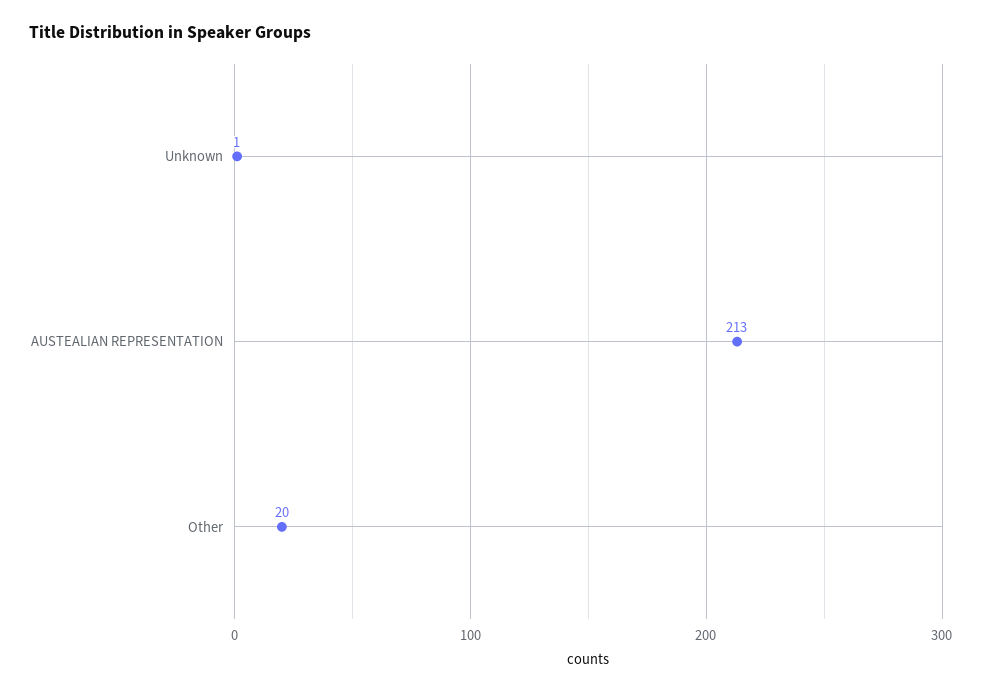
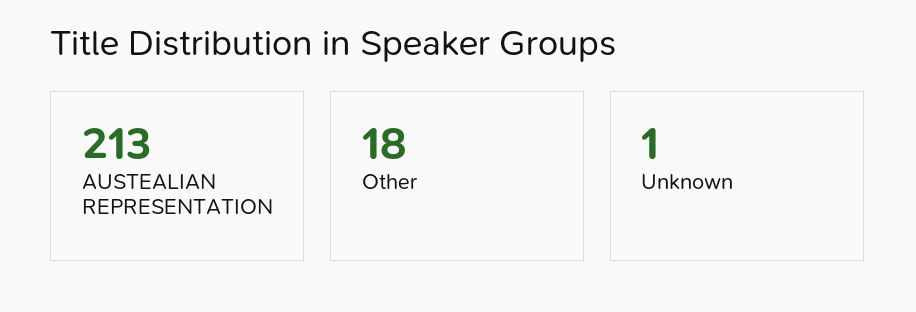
  {
    "Unknown": 1,
    "AUSTEALIAN REPRESENTATION": 213,
-   "Other": 20
+   "Other": 18
  }

